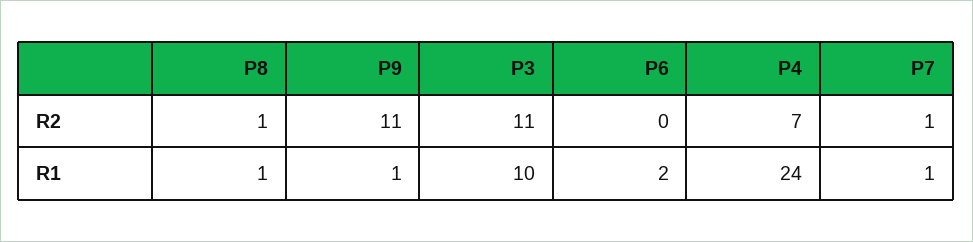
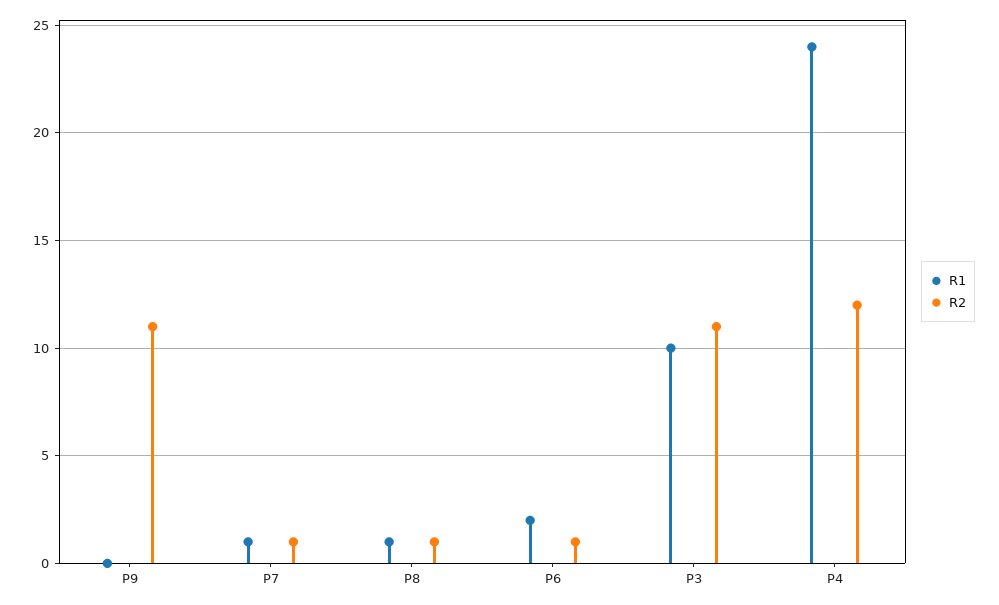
  {
    "R2": {
      "P8": 1,
      "P9": 11,
      "P3": 11,
-     "P6": 0,
+     "P6": 1,
-     "P4": 7,
+     "P4": 12,
      "P7": 1
    },
    "R1": {
      "P8": 1,
-     "P9": 1,
+     "P9": 0,
      "P3": 10,
      "P6": 2,
      "P4": 24,
      "P7": 1
    }
  }

